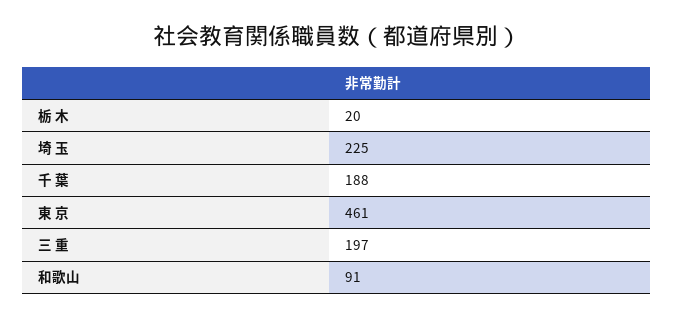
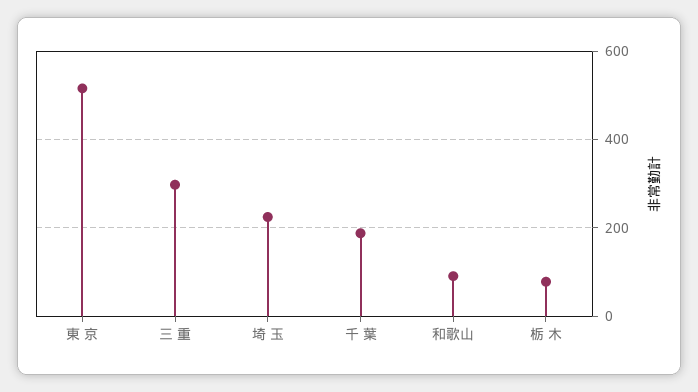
  {
-   "栃 木": 20,
+   "栃 木": 80,
    "埼 玉": 225,
    "千 葉": 188,
-   "東 京": 461,
+   "東 京": 520,
-   "三 重": 197,
+   "三 重": 300,
    "和歌山": 91
  }

